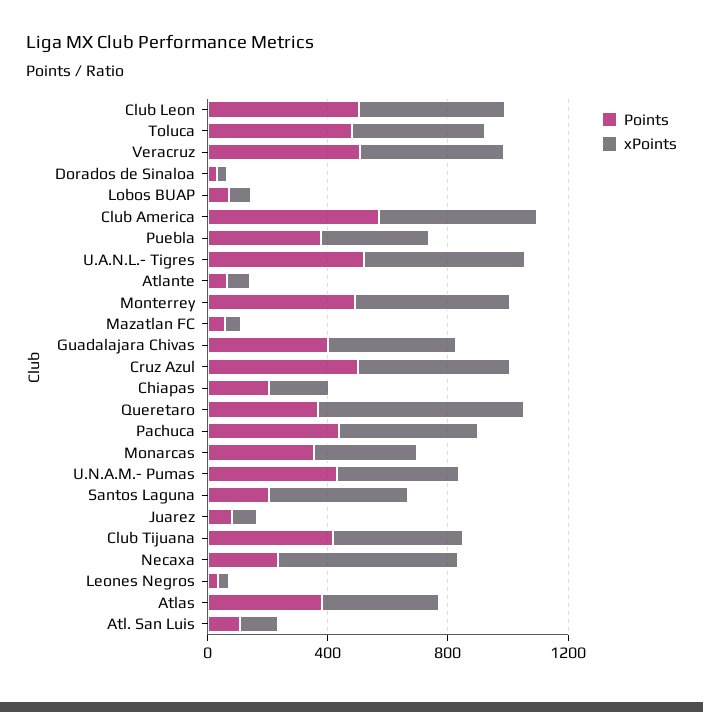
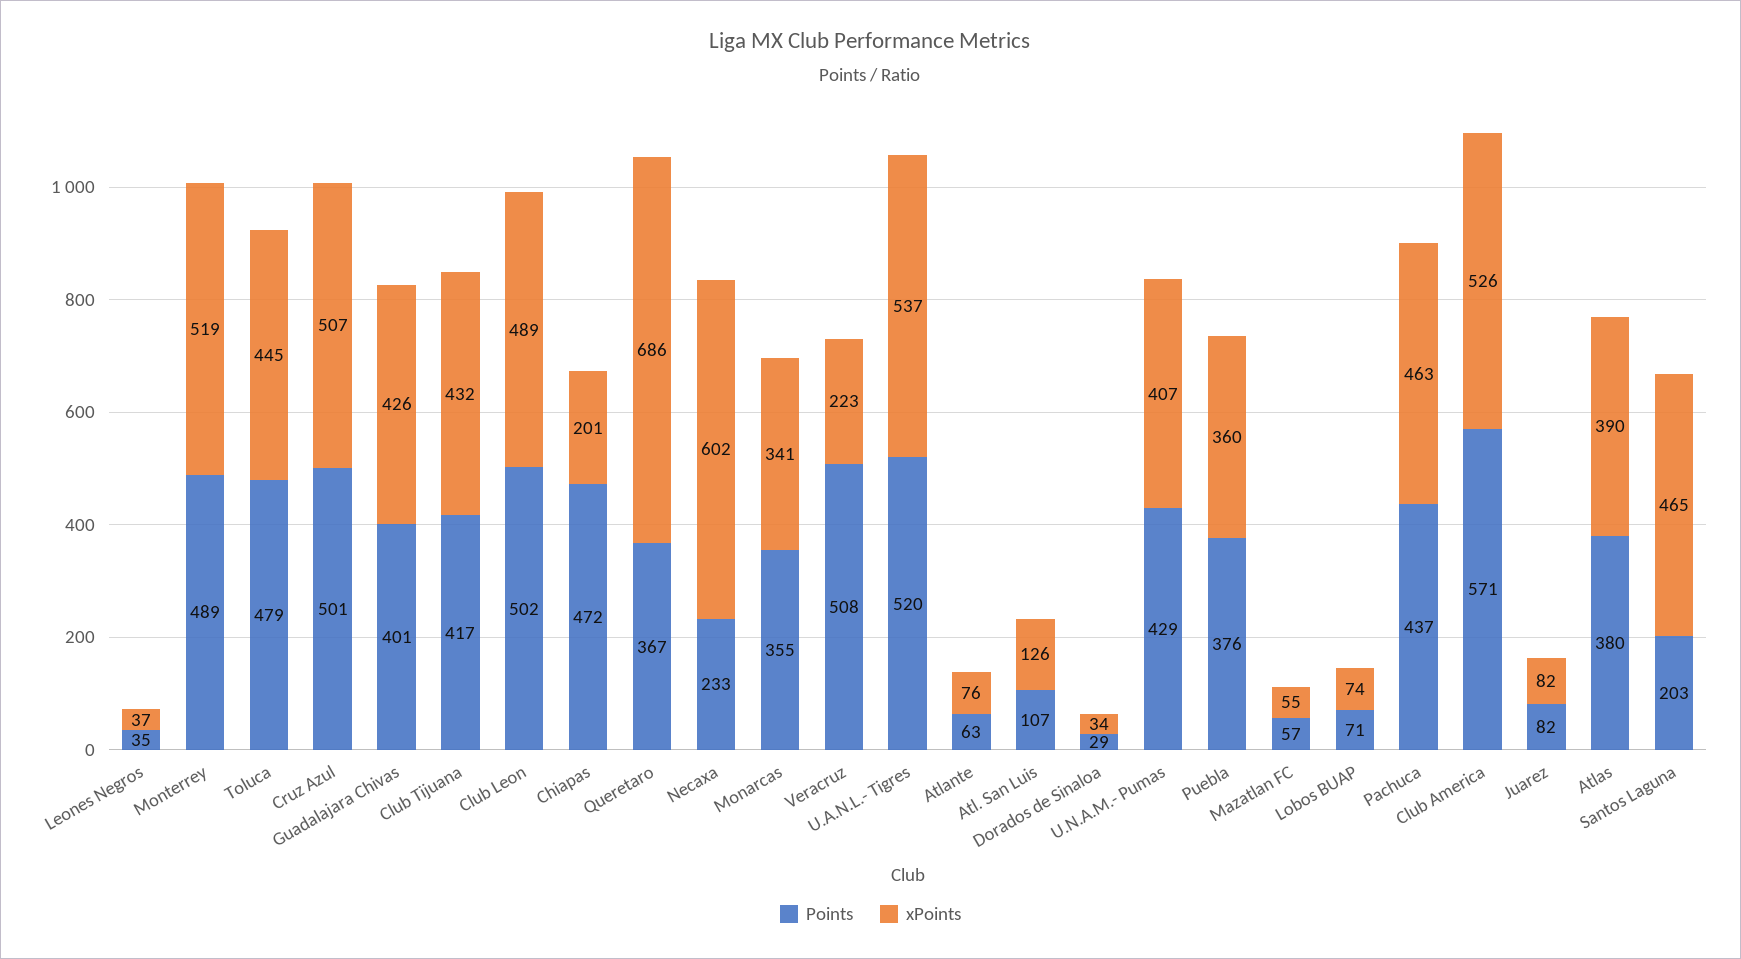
  {
    "Points": {
      "Club Leon": 502,
      "Toluca": 479,
      "Veracruz": 508,
      "Dorados de Sinaloa": 29,
      "Lobos BUAP": 71,
      "Club America": 571,
      "Puebla": 376,
      "U.A.N.L.- Tigres": 520,
      "Atlante": 63,
      "Monterrey": 489,
      "Mazatlan FC": 57,
      "Guadalajara Chivas": 401,
      "Cruz Azul": 501,
-     "Chiapas": 200,
+     "Chiapas": 472,
      "Queretaro": 367,
      "Pachuca": 437,
      "Monarcas": 355,
      "U.N.A.M.- Pumas": 429,
      "Santos Laguna": 203,
      "Juarez": 82,
      "Club Tijuana": 417,
      "Necaxa": 233,
      "Leones Negros": 35,
      "Atlas": 380,
      "Atl. San Luis": 107
    },
    "xPoints": {
      "Club Leon": 489,
      "Toluca": 445,
-     "Veracruz": 500,
+     "Veracruz": 223,
      "Dorados de Sinaloa": 34,
      "Lobos BUAP": 74,
      "Club America": 526,
      "Puebla": 360,
      "U.A.N.L.- Tigres": 537,
      "Atlante": 76,
      "Monterrey": 519,
      "Mazatlan FC": 55,
      "Guadalajara Chivas": 426,
      "Cruz Azul": 507,
      "Chiapas": 201,
      "Queretaro": 686,
      "Pachuca": 463,
      "Monarcas": 341,
      "U.N.A.M.- Pumas": 407,
      "Santos Laguna": 465,
      "Juarez": 82,
      "Club Tijuana": 432,
      "Necaxa": 602,
      "Leones Negros": 37,
      "Atlas": 390,
      "Atl. San Luis": 126
    }
  }

